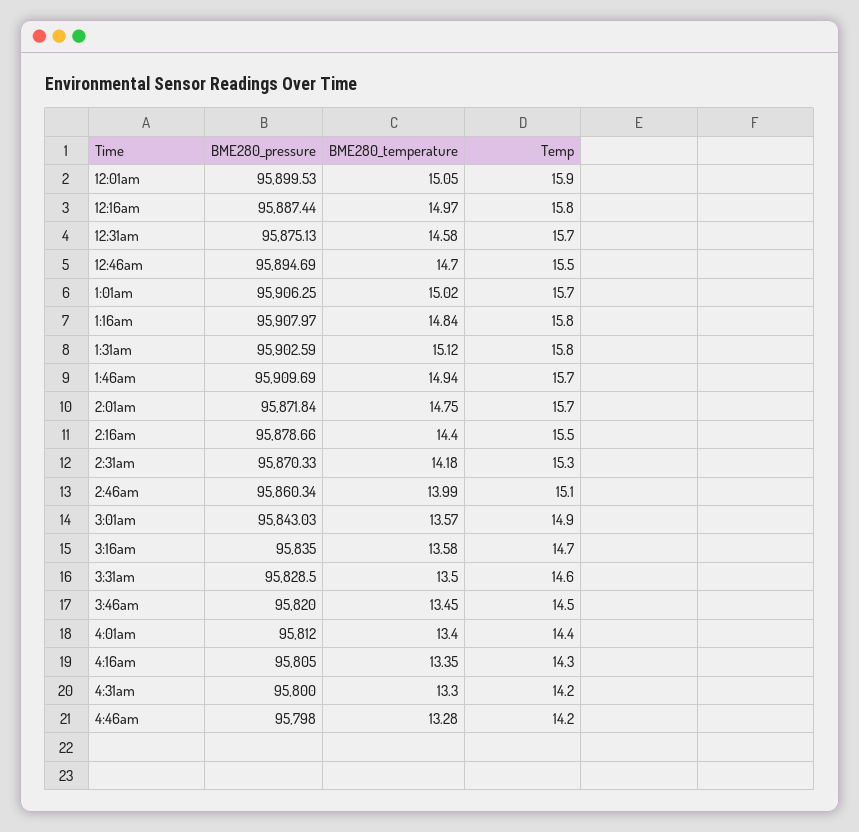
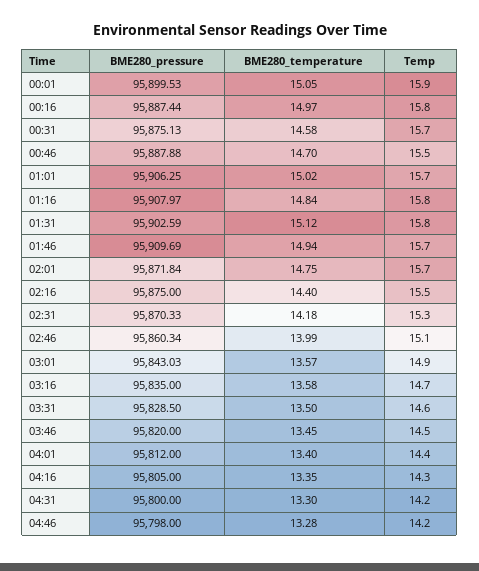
  {
    "BME280_pressure": {
      "12:01am": 95899.53,
      "12:16am": 95887.44,
      "12:31am": 95875.13,
-     "12:46am": 95894.69,
+     "12:46am": 95887.88,
      "1:01am": 95906.25,
      "1:16am": 95907.97,
      "1:31am": 95902.59,
      "1:46am": 95909.69,
      "2:01am": 95871.84,
-     "2:16am": 95878.66,
+     "2:16am": 95875,
      "2:31am": 95870.33,
      "2:46am": 95860.34,
      "3:01am": 95843.03,
      "3:16am": 95835,
      "3:31am": 95828.5,
      "3:46am": 95820,
      "4:01am": 95812,
      "4:16am": 95805,
      "4:31am": 95800,
      "4:46am": 95798
    },
    "BME280_temperature": {
      "12:01am": 15.05,
      "12:16am": 14.97,
      "12:31am": 14.58,
      "12:46am": 14.7,
      "1:01am": 15.02,
      "1:16am": 14.84,
      "1:31am": 15.12,
      "1:46am": 14.94,
      "2:01am": 14.75,
      "2:16am": 14.4,
      "2:31am": 14.18,
      "2:46am": 13.99,
      "3:01am": 13.57,
      "3:16am": 13.58,
      "3:31am": 13.5,
      "3:46am": 13.45,
      "4:01am": 13.4,
      "4:16am": 13.35,
      "4:31am": 13.3,
      "4:46am": 13.28
    },
    "Temp": {
      "12:01am": 15.9,
      "12:16am": 15.8,
      "12:31am": 15.7,
      "12:46am": 15.5,
      "1:01am": 15.7,
      "1:16am": 15.8,
      "1:31am": 15.8,
      "1:46am": 15.7,
      "2:01am": 15.7,
      "2:16am": 15.5,
      "2:31am": 15.3,
      "2:46am": 15.1,
      "3:01am": 14.9,
      "3:16am": 14.7,
      "3:31am": 14.6,
      "3:46am": 14.5,
      "4:01am": 14.4,
      "4:16am": 14.3,
      "4:31am": 14.2,
      "4:46am": 14.2
    }
  }

